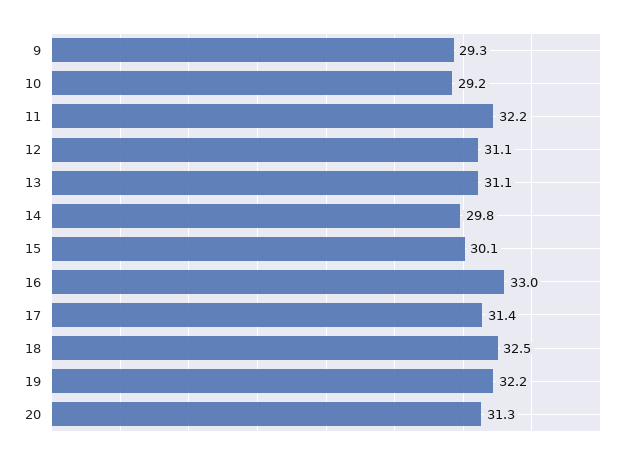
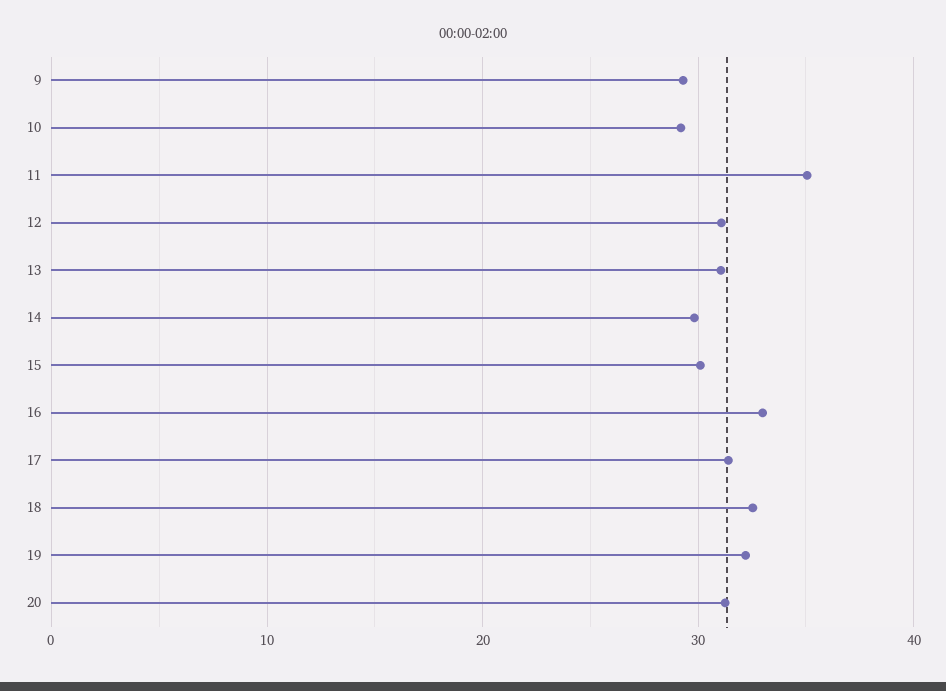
  {
    "9": 29.3,
    "10": 29.2,
-   "11": 32.2,
+   "11": 35,
    "12": 31.1,
    "13": 31.1,
    "14": 29.8,
    "15": 30.1,
    "16": 33,
    "17": 31.4,
    "18": 32.5,
    "19": 32.2,
    "20": 31.3
  }

